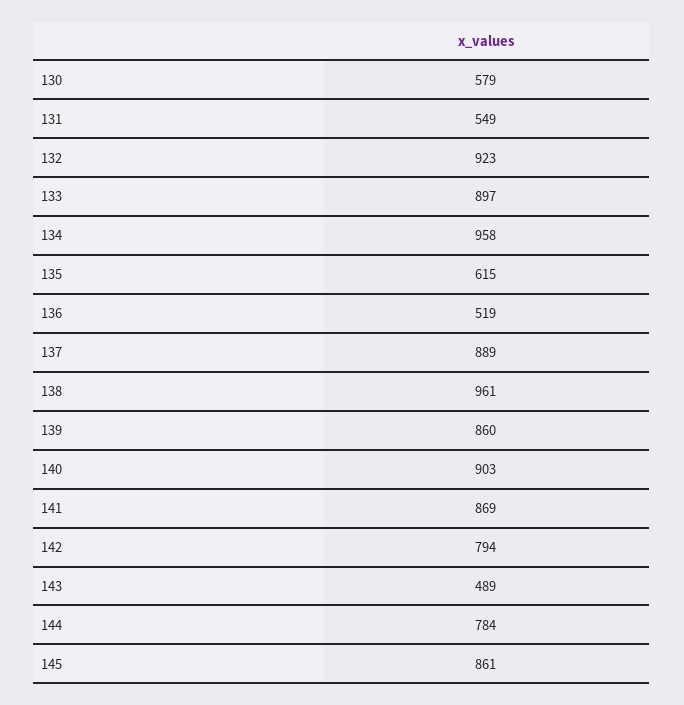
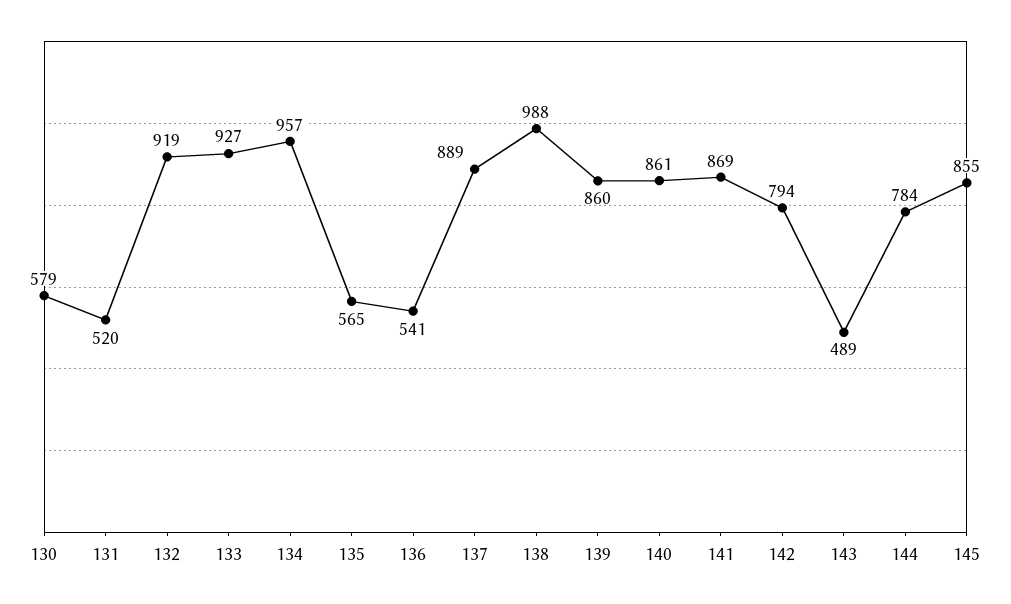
  {
    "130": 579,
-   "131": 549,
+   "131": 520,
-   "132": 923,
+   "132": 919,
-   "133": 897,
+   "133": 927,
-   "134": 958,
+   "134": 957,
-   "135": 615,
+   "135": 565,
-   "136": 519,
+   "136": 541,
    "137": 889,
-   "138": 961,
+   "138": 988,
    "139": 860,
-   "140": 903,
+   "140": 861,
    "141": 869,
    "142": 794,
    "143": 489,
    "144": 784,
-   "145": 861
+   "145": 855
  }

